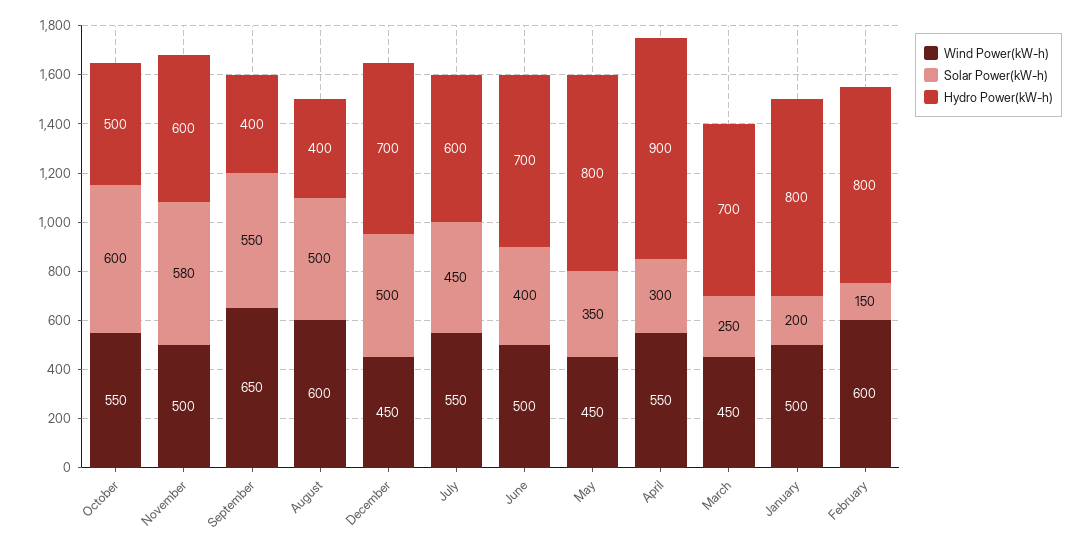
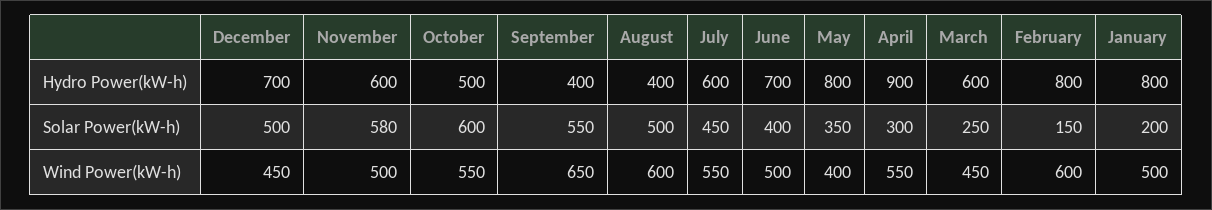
  {
    "Wind Power(kW-h)": {
      "October": 550,
      "November": 500,
      "September": 650,
      "August": 600,
      "December": 450,
      "July": 550,
      "June": 500,
-     "May": 450,
+     "May": 400,
      "April": 550,
      "March": 450,
      "January": 500,
      "February": 600
    },
    "Solar Power(kW-h)": {
      "October": 600,
      "November": 580,
      "September": 550,
      "August": 500,
      "December": 500,
      "July": 450,
      "June": 400,
      "May": 350,
      "April": 300,
      "March": 250,
      "January": 200,
      "February": 150
    },
    "Hydro Power(kW-h)": {
      "October": 500,
      "November": 600,
      "September": 400,
      "August": 400,
      "December": 700,
      "July": 600,
      "June": 700,
      "May": 800,
      "April": 900,
-     "March": 700,
+     "March": 600,
      "January": 800,
      "February": 800
    }
  }

